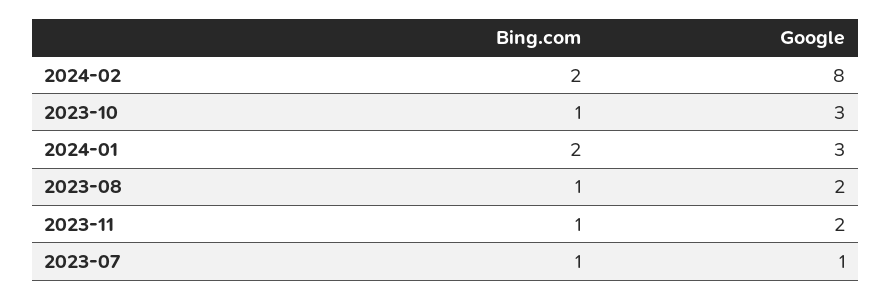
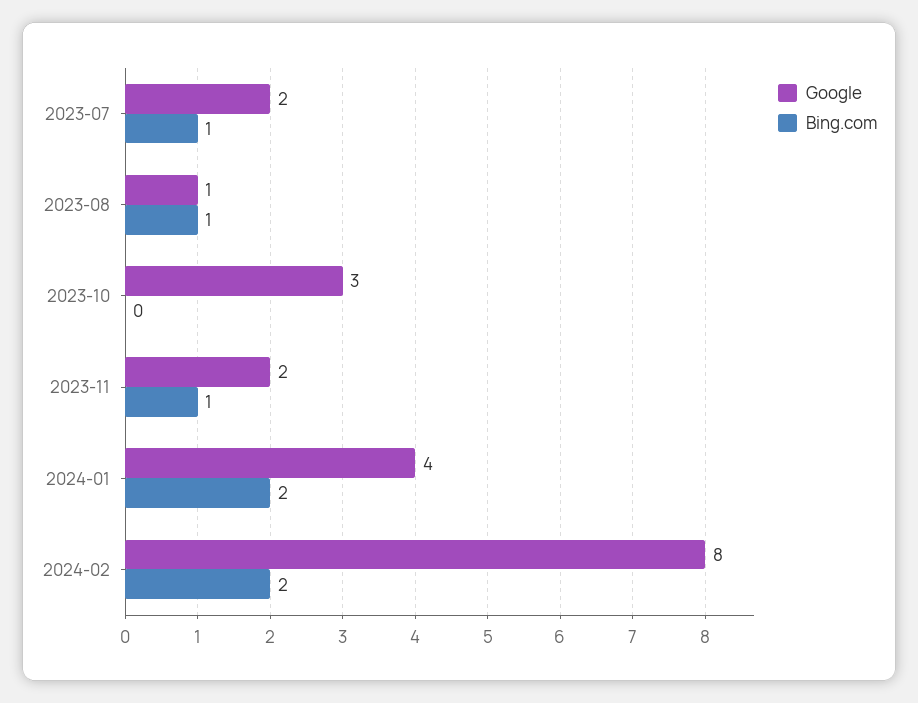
  {
    "Bing.com": {
      "2024-02": 2,
-     "2023-10": 1,
+     "2023-10": 0,
      "2024-01": 2,
      "2023-08": 1,
      "2023-11": 1,
      "2023-07": 1
    },
    "Google": {
      "2024-02": 8,
      "2023-10": 3,
-     "2024-01": 3,
+     "2024-01": 4,
-     "2023-08": 2,
+     "2023-08": 1,
      "2023-11": 2,
-     "2023-07": 1
+     "2023-07": 2
    }
  }

